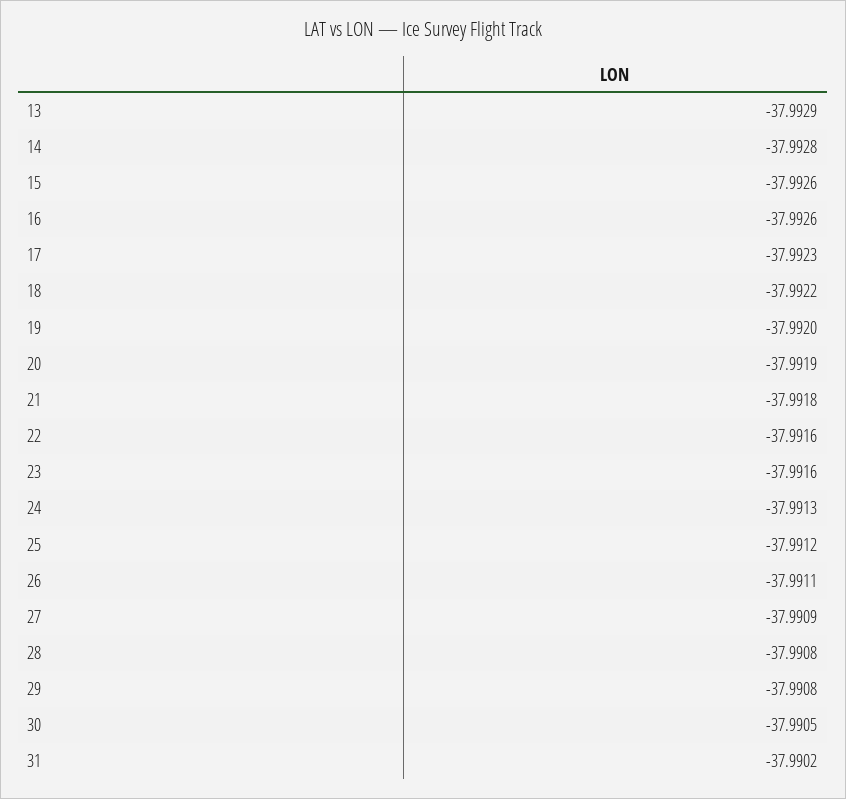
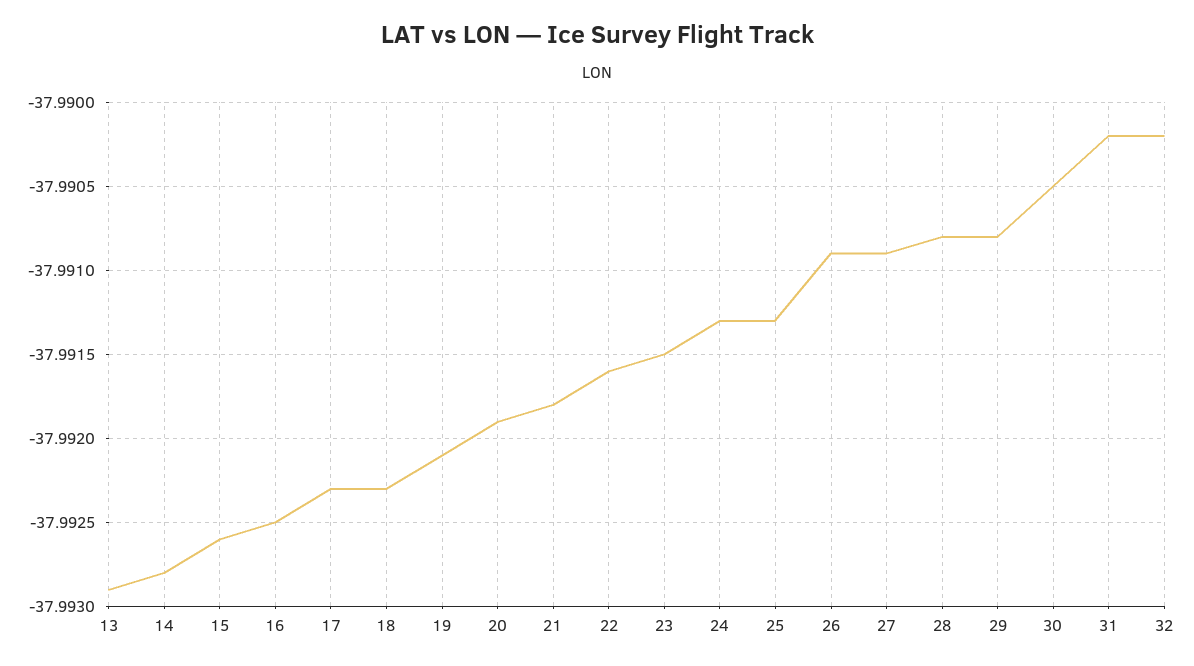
  {
    "13": -37.9929,
    "14": -37.9928,
    "15": -37.9926,
-   "16": -37.9926,
+   "16": -37.9925,
    "17": -37.9923,
-   "18": -37.9922,
+   "18": -37.9923,
-   "19": -37.992,
+   "19": -37.9921,
    "20": -37.9919,
    "21": -37.9918,
    "22": -37.9916,
-   "23": -37.9916,
+   "23": -37.9915,
    "24": -37.9913,
-   "25": -37.9912,
+   "25": -37.9913,
-   "26": -37.9911,
+   "26": -37.9909,
    "27": -37.9909,
    "28": -37.9908,
    "29": -37.9908,
    "30": -37.9905,
-   "31": -37.9902
+   "31": -37.9902,
+   "32": -37.9902
  }

